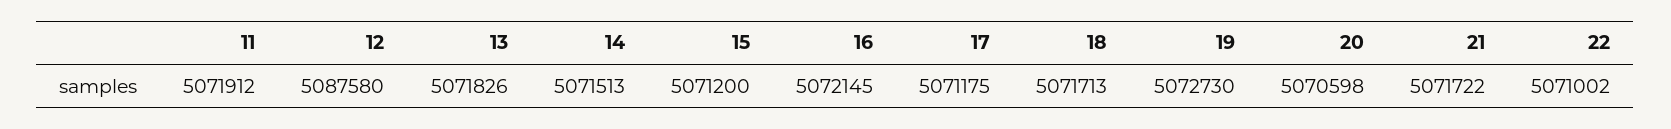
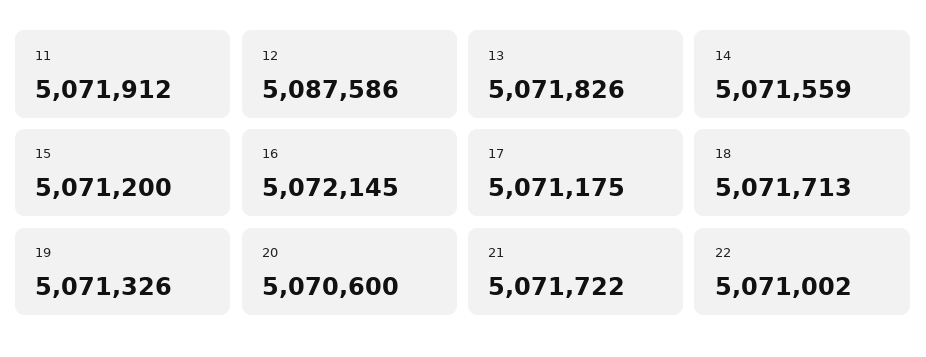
  {
    "11": 5071912,
-   "12": 5087580,
+   "12": 5087586,
    "13": 5071826,
-   "14": 5071513,
+   "14": 5071559,
    "15": 5071200,
    "16": 5072145,
    "17": 5071175,
    "18": 5071713,
-   "19": 5072730,
+   "19": 5071326,
-   "20": 5070598,
+   "20": 5070600,
    "21": 5071722,
    "22": 5071002
  }

